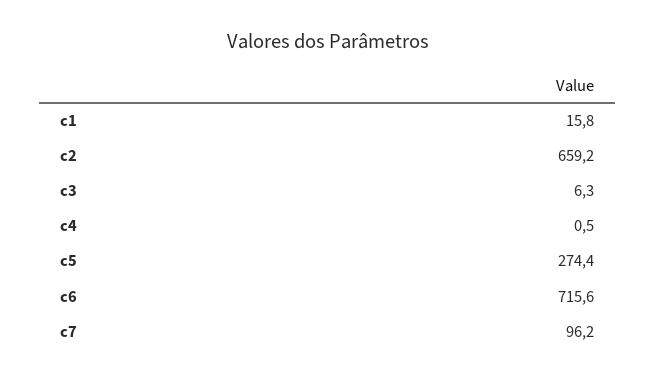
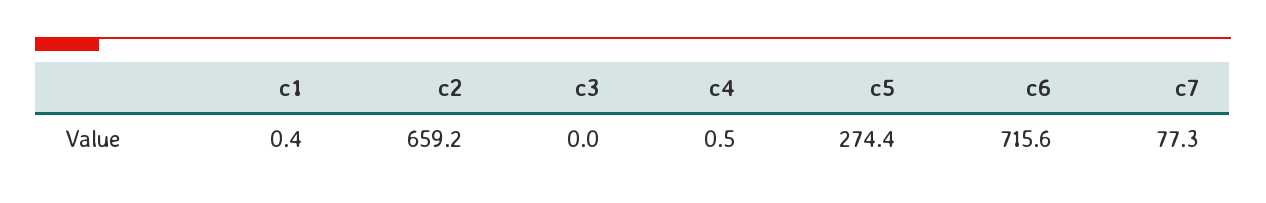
  {
-   "c1": 15.8,
+   "c1": 0.4,
    "c2": 659.2,
-   "c3": 6.3,
+   "c3": 0,
    "c4": 0.5,
    "c5": 274.4,
    "c6": 715.6,
-   "c7": 96.2
+   "c7": 77.3
  }

